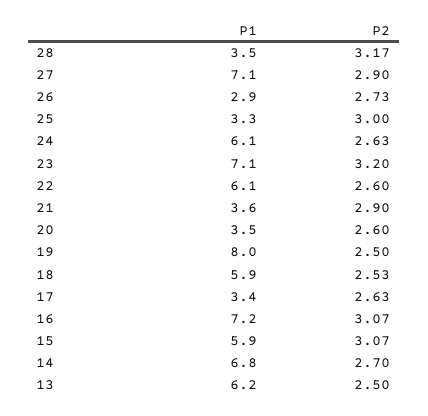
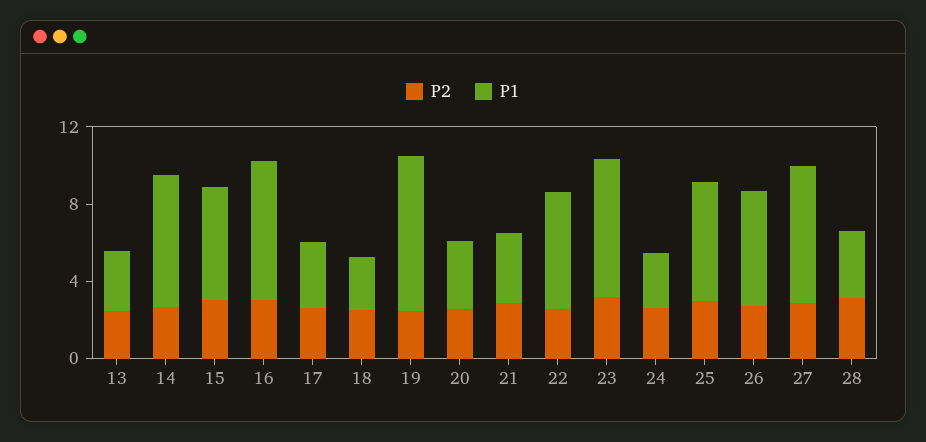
  {
    "P1": {
      "28": 3.5,
      "27": 7.1,
-     "26": 2.9,
+     "26": 6,
-     "25": 3.3,
+     "25": 6,
-     "24": 6.1,
+     "24": 3,
      "23": 7.1,
      "22": 6.1,
      "21": 3.6,
      "20": 3.5,
      "19": 8,
-     "18": 5.9,
+     "18": 3,
      "17": 3.4,
      "16": 7.2,
      "15": 5.9,
      "14": 6.8,
-     "13": 6.2
+     "13": 3
    },
    "P2": {
      "28": 3.17,
      "27": 2.9,
      "26": 2.73,
      "25": 3,
      "24": 2.63,
      "23": 3.2,
      "22": 2.6,
      "21": 2.9,
      "20": 2.6,
      "19": 2.5,
      "18": 2.53,
      "17": 2.63,
      "16": 3.07,
      "15": 3.07,
      "14": 2.7,
      "13": 2.5
    }
  }

